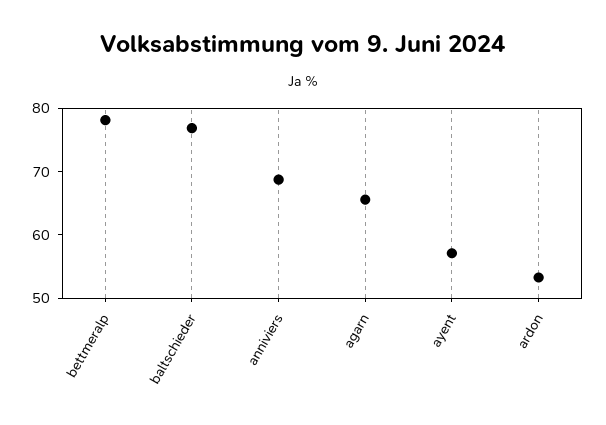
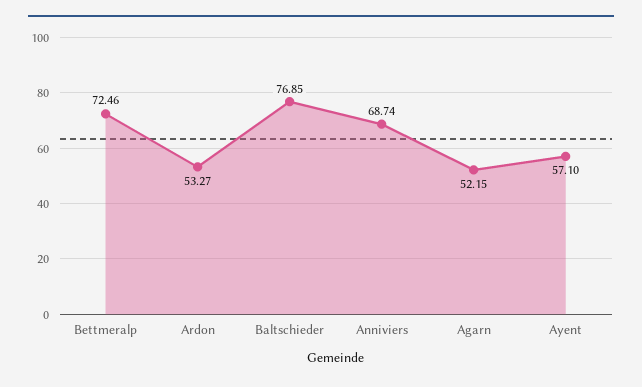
  {
-   "bettmeralp": 78,
+   "bettmeralp": 72.46,
    "baltschieder": 76.85,
    "anniviers": 68.74,
-   "agarn": 66,
+   "agarn": 52.15,
    "ayent": 57.1,
    "ardon": 53.27
  }

